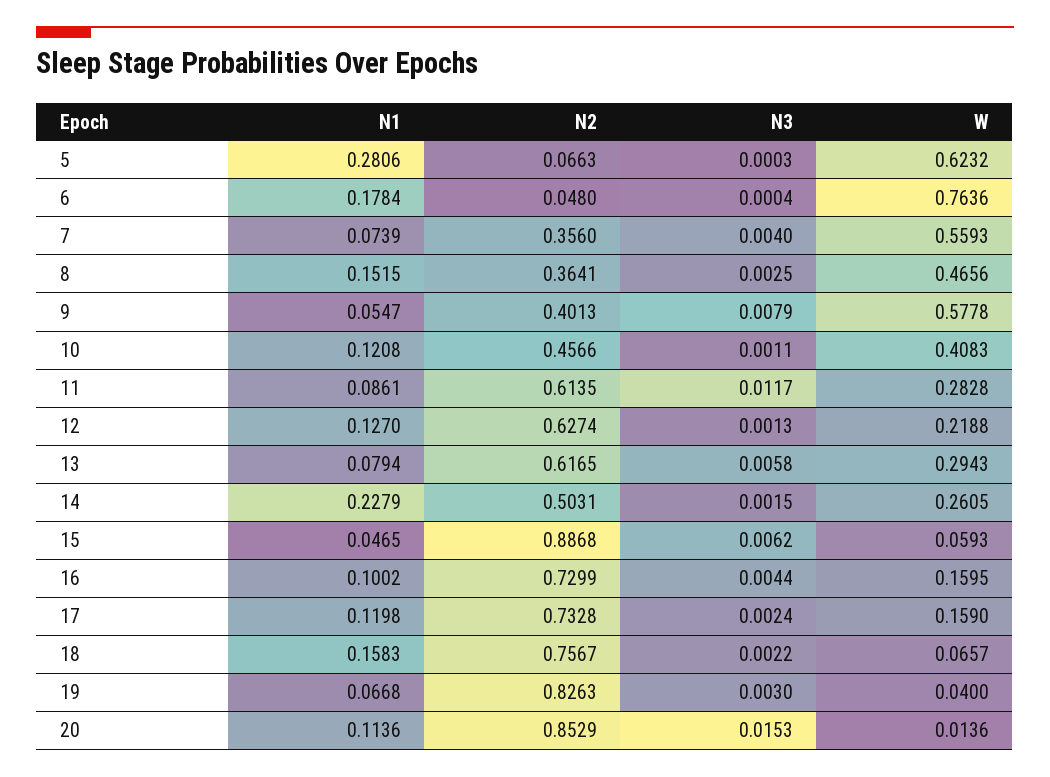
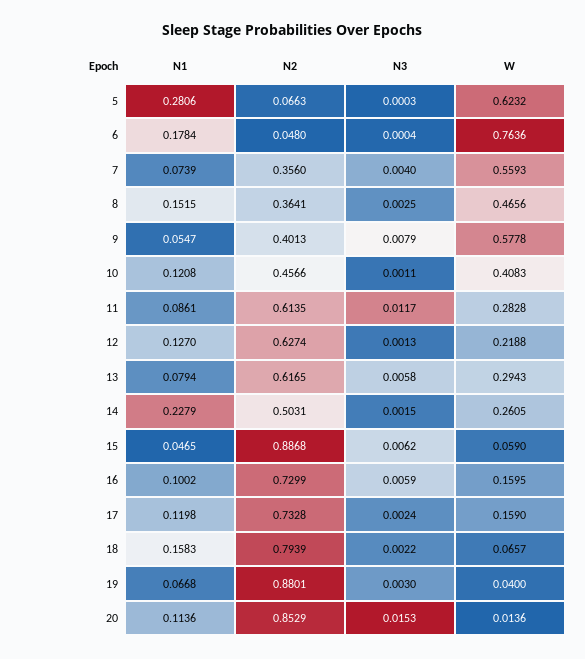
  {
    "N1": {
      "5": 0.2806,
      "6": 0.1784,
      "7": 0.0739,
      "8": 0.1515,
      "9": 0.0547,
      "10": 0.1208,
      "11": 0.0861,
      "12": 0.127,
      "13": 0.0794,
      "14": 0.2279,
      "15": 0.0465,
      "16": 0.1002,
      "17": 0.1198,
      "18": 0.1583,
      "19": 0.0668,
      "20": 0.1136
    },
    "N2": {
      "5": 0.0663,
      "6": 0.048,
      "7": 0.356,
      "8": 0.3641,
      "9": 0.4013,
      "10": 0.4566,
      "11": 0.6135,
      "12": 0.6274,
      "13": 0.6165,
      "14": 0.5031,
      "15": 0.8868,
      "16": 0.7299,
      "17": 0.7328,
-     "18": 0.7567,
+     "18": 0.7939,
-     "19": 0.8263,
+     "19": 0.8801,
      "20": 0.8529
    },
    "N3": {
      "5": 0.0003,
      "6": 0.0004,
      "7": 0.004,
      "8": 0.0025,
      "9": 0.0079,
      "10": 0.0011,
      "11": 0.0117,
      "12": 0.0013,
      "13": 0.0058,
      "14": 0.0015,
      "15": 0.0062,
-     "16": 0.0044,
+     "16": 0.0059,
      "17": 0.0024,
      "18": 0.0022,
      "19": 0.003,
      "20": 0.0153
    },
    "W": {
      "5": 0.6232,
      "6": 0.7636,
      "7": 0.5593,
      "8": 0.4656,
      "9": 0.5778,
      "10": 0.4083,
      "11": 0.2828,
      "12": 0.2188,
      "13": 0.2943,
      "14": 0.2605,
-     "15": 0.0593,
+     "15": 0.059,
      "16": 0.1595,
      "17": 0.159,
      "18": 0.0657,
      "19": 0.04,
      "20": 0.0136
    }
  }

